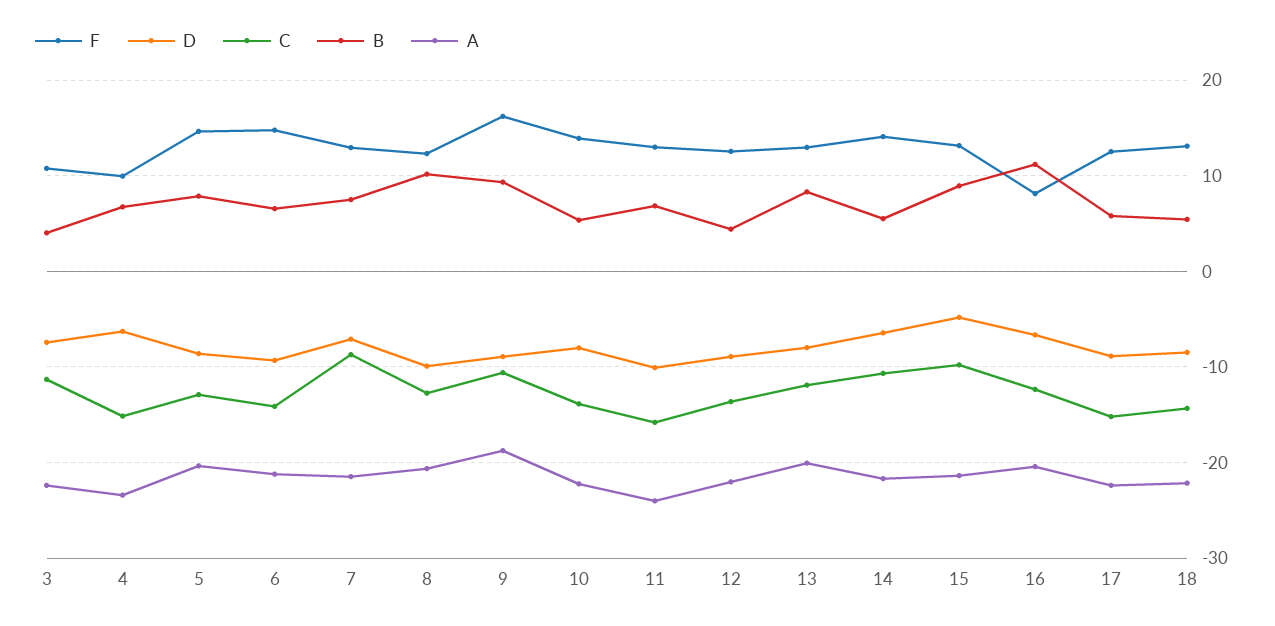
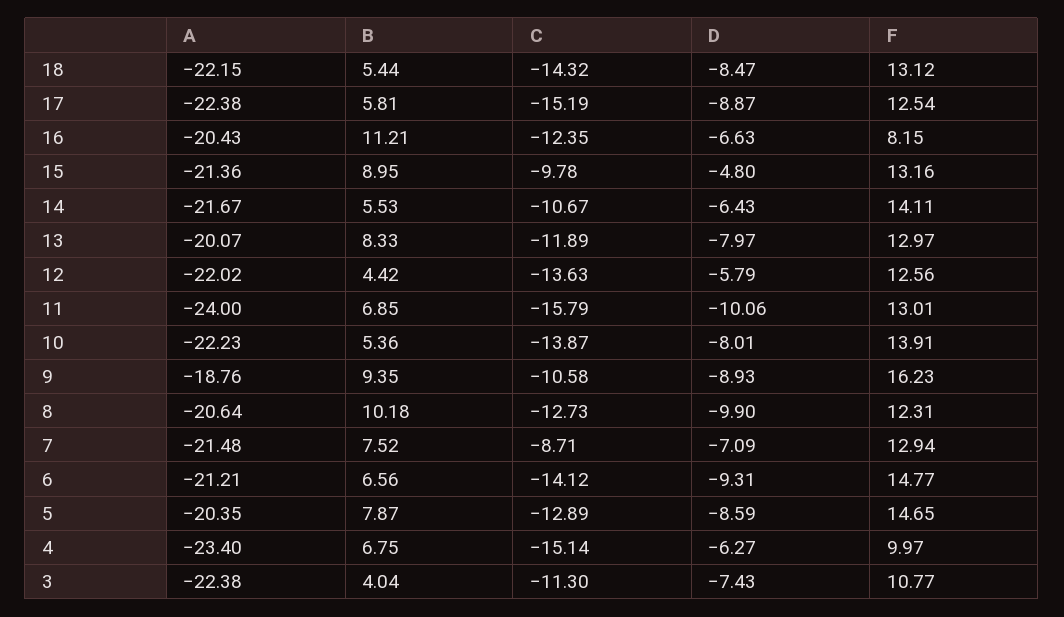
  {
    "F": {
      "3": 10.77,
      "4": 9.97,
      "5": 14.65,
      "6": 14.77,
      "7": 12.94,
      "8": 12.31,
      "9": 16.23,
      "10": 13.91,
      "11": 13.01,
      "12": 12.56,
      "13": 12.97,
      "14": 14.11,
      "15": 13.16,
      "16": 8.15,
      "17": 12.54,
      "18": 13.12
    },
    "D": {
      "3": -7.43,
      "4": -6.27,
      "5": -8.59,
      "6": -9.31,
      "7": -7.09,
      "8": -9.9,
      "9": -8.93,
      "10": -8.01,
      "11": -10.06,
-     "12": -9,
+     "12": -5.79,
      "13": -7.97,
      "14": -6.43,
      "15": -4.8,
      "16": -6.63,
      "17": -8.87,
      "18": -8.47
    },
    "C": {
      "3": -11.3,
      "4": -15.14,
      "5": -12.89,
      "6": -14.12,
      "7": -8.71,
      "8": -12.73,
      "9": -10.58,
      "10": -13.87,
      "11": -15.79,
      "12": -13.63,
      "13": -11.89,
      "14": -10.67,
      "15": -9.78,
      "16": -12.35,
      "17": -15.19,
      "18": -14.32
    },
    "B": {
      "3": 4.04,
      "4": 6.75,
      "5": 7.87,
      "6": 6.56,
      "7": 7.52,
      "8": 10.18,
      "9": 9.35,
      "10": 5.36,
      "11": 6.85,
      "12": 4.42,
      "13": 8.33,
      "14": 5.53,
      "15": 8.95,
      "16": 11.21,
      "17": 5.81,
      "18": 5.44
    },
    "A": {
      "3": -22.38,
      "4": -23.4,
      "5": -20.35,
      "6": -21.21,
      "7": -21.48,
      "8": -20.64,
      "9": -18.76,
      "10": -22.23,
      "11": -24,
      "12": -22.02,
      "13": -20.07,
      "14": -21.67,
      "15": -21.36,
      "16": -20.43,
      "17": -22.38,
      "18": -22.15
    }
  }

